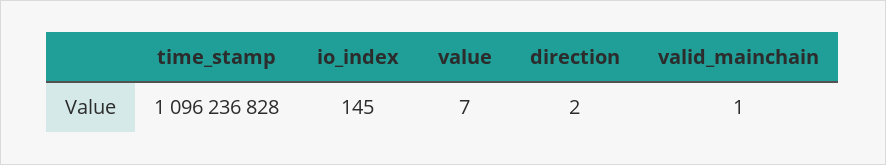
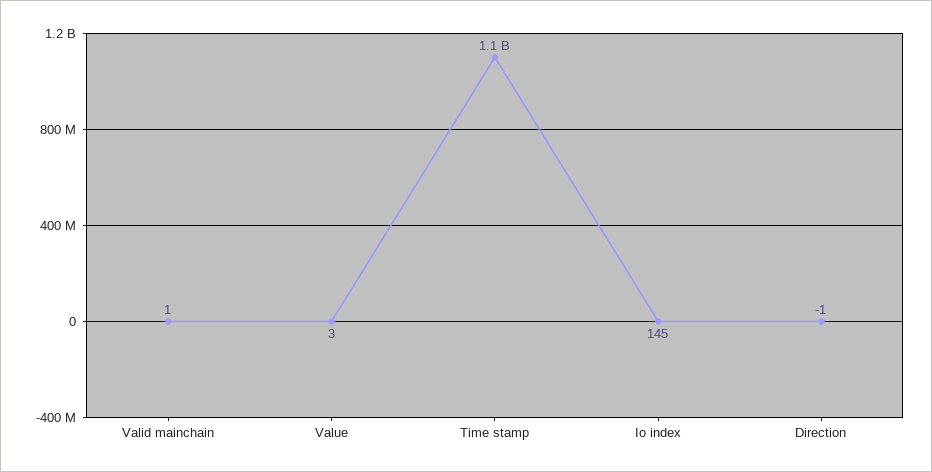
  {
    "time_stamp": 1096236828,
    "io_index": 145,
-   "value": 7,
+   "value": 3,
-   "direction": 2,
+   "direction": -1,
    "valid_mainchain": 1
  }

